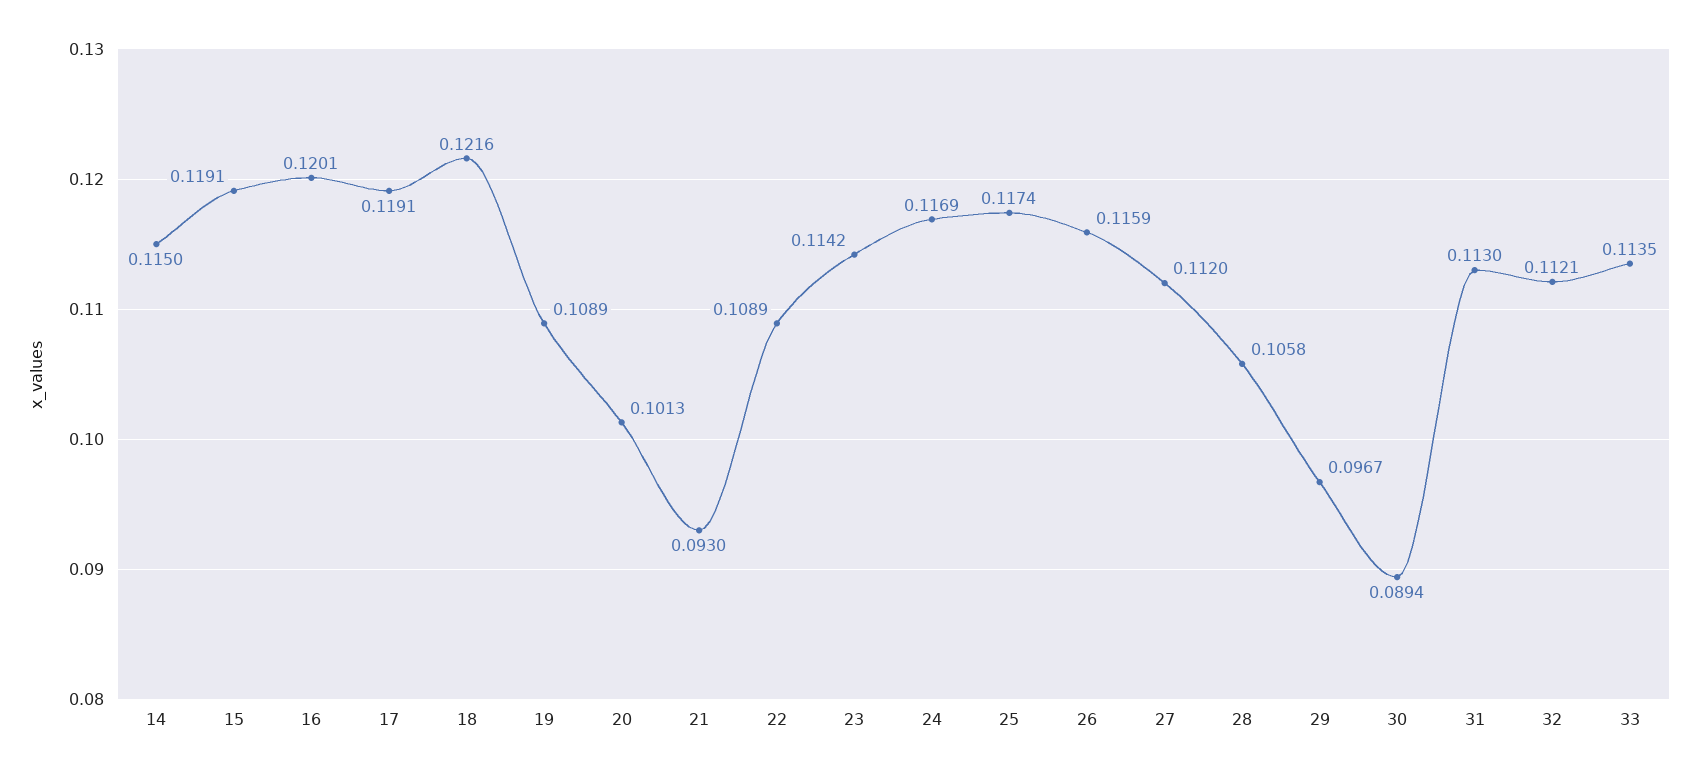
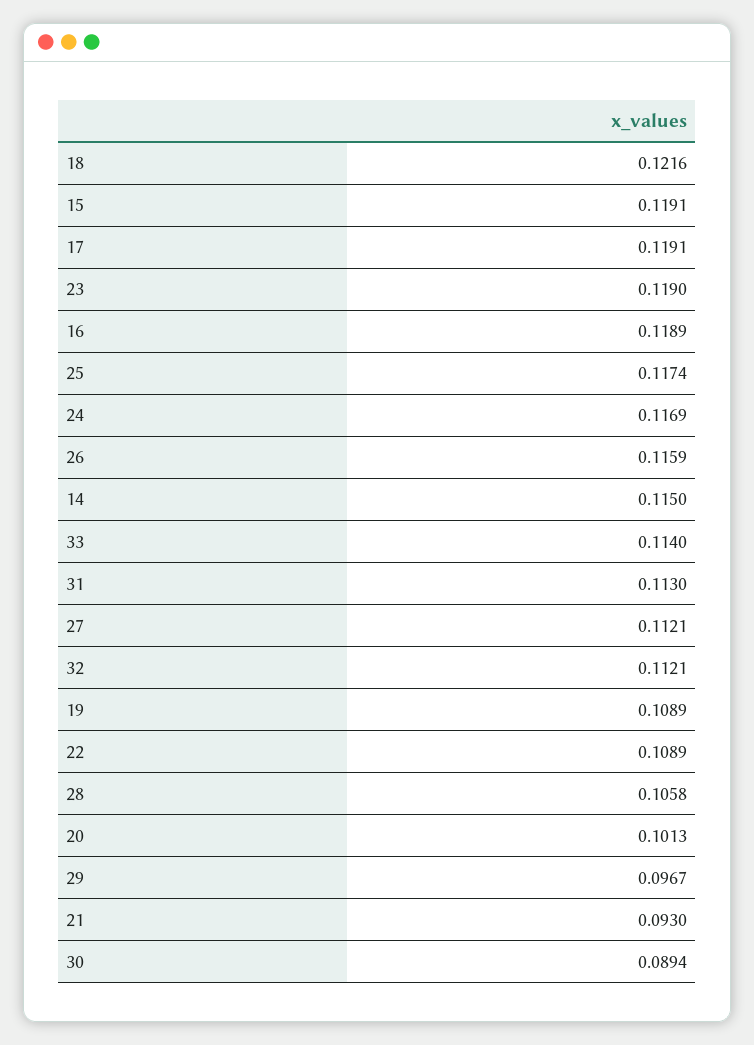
  {
    "14": 0.115,
    "15": 0.1191,
-   "16": 0.1201,
+   "16": 0.1189,
    "17": 0.1191,
    "18": 0.1216,
    "19": 0.1089,
    "20": 0.1013,
    "21": 0.093,
    "22": 0.1089,
-   "23": 0.1142,
+   "23": 0.119,
    "24": 0.1169,
    "25": 0.1174,
    "26": 0.1159,
-   "27": 0.112,
+   "27": 0.1121,
    "28": 0.1058,
    "29": 0.0967,
    "30": 0.0894,
    "31": 0.113,
    "32": 0.1121,
-   "33": 0.1135
+   "33": 0.114
  }

